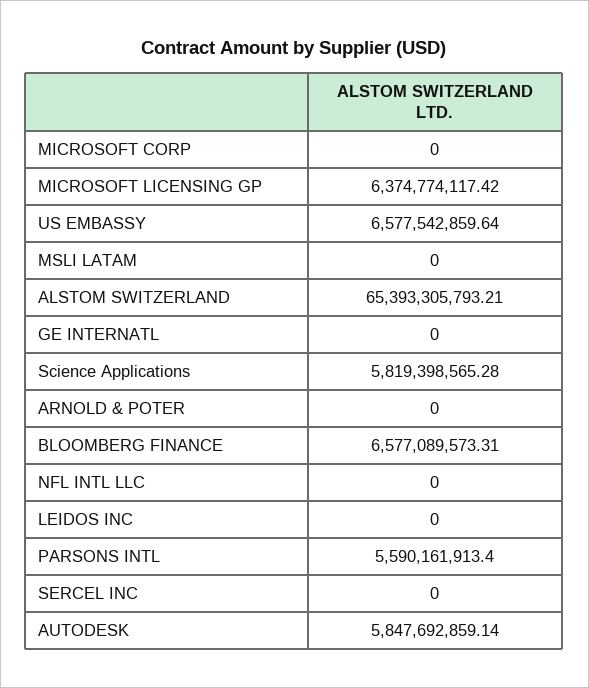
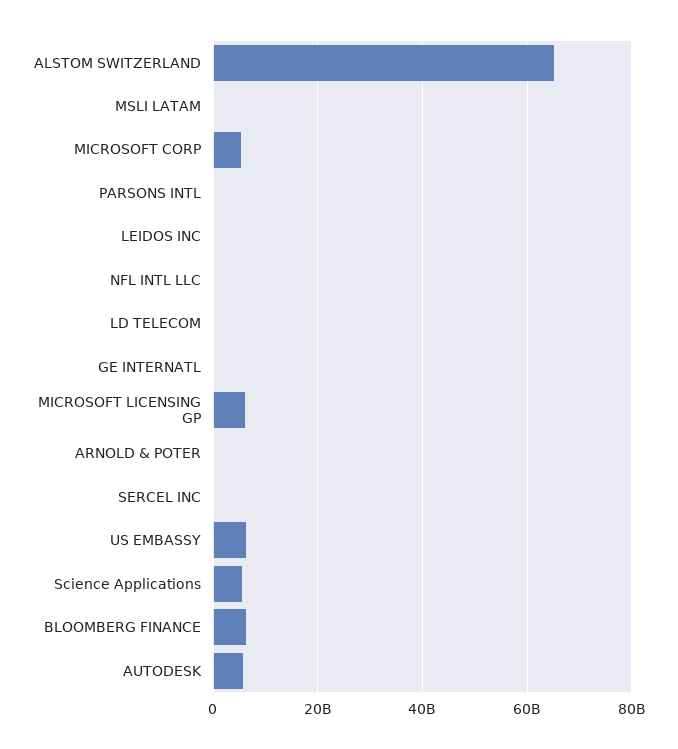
  {
-   "MICROSOFT CORP": 0,
+   "MICROSOFT CORP": 6000000000,
    "MICROSOFT LICENSING GP": 6374774117.42,
    "US EMBASSY": 6577542859.64,
    "MSLI LATAM": 0,
    "ALSTOM SWITZERLAND": 65393305793.21,
    "GE INTERNATL": 0,
    "Science Applications": 5819398565.28,
    "ARNOLD & POTER": 0,
    "BLOOMBERG FINANCE": 6577089573.31,
    "NFL INTL LLC": 0,
    "LEIDOS INC": 0,
-   "PARSONS INTL": 5590161913.4,
+   "PARSONS INTL": 0,
    "SERCEL INC": 0,
-   "AUTODESK": 5847692859.14
+   "AUTODESK": 5847692859.14,
+   "LD TELECOM": 0
  }

